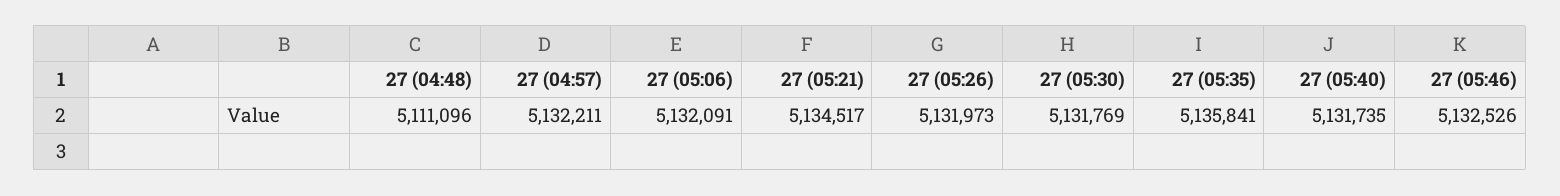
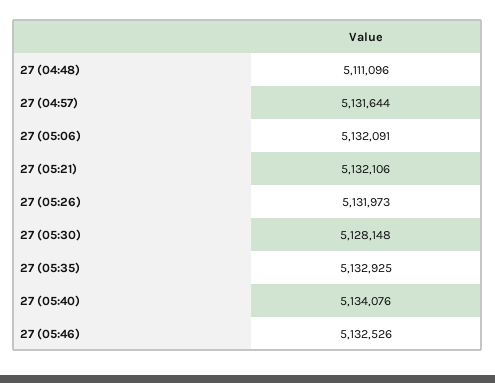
  {
    "27 (04:48)": 5111096,
-   "27 (04:57)": 5132211,
+   "27 (04:57)": 5131644,
    "27 (05:06)": 5132091,
-   "27 (05:21)": 5134517,
+   "27 (05:21)": 5132106,
    "27 (05:26)": 5131973,
-   "27 (05:30)": 5131769,
+   "27 (05:30)": 5128148,
-   "27 (05:35)": 5135841,
+   "27 (05:35)": 5132925,
-   "27 (05:40)": 5131735,
+   "27 (05:40)": 5134076,
    "27 (05:46)": 5132526
  }

